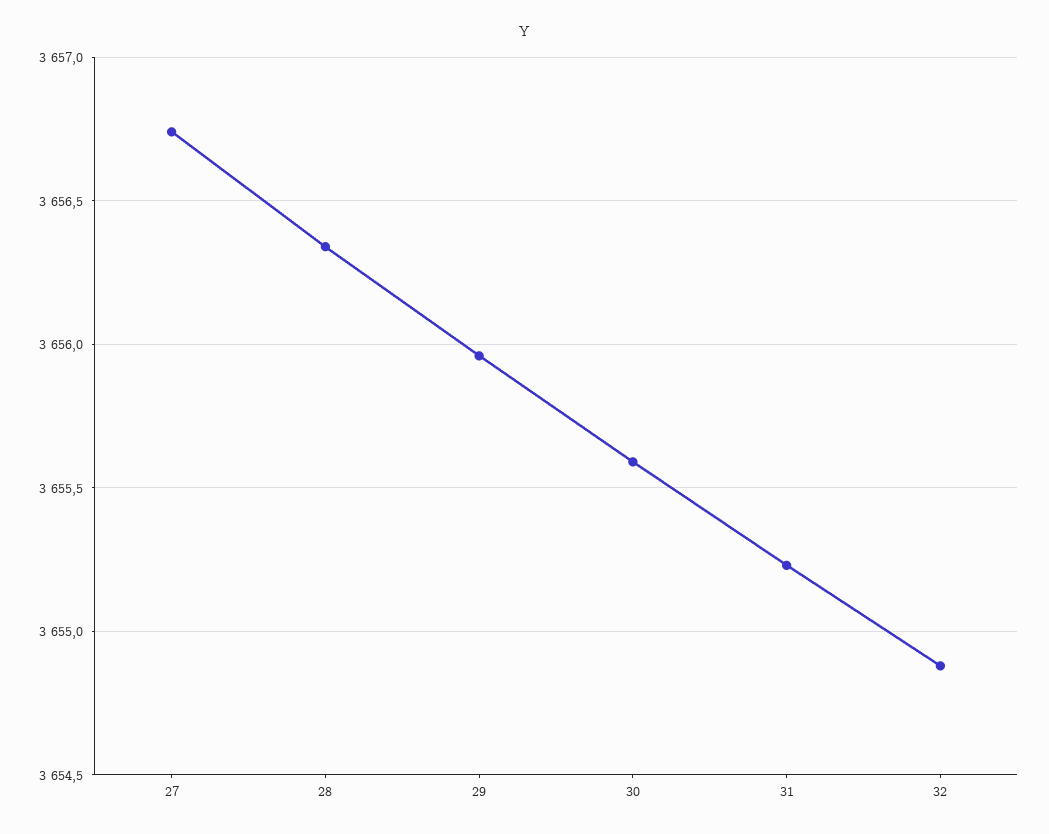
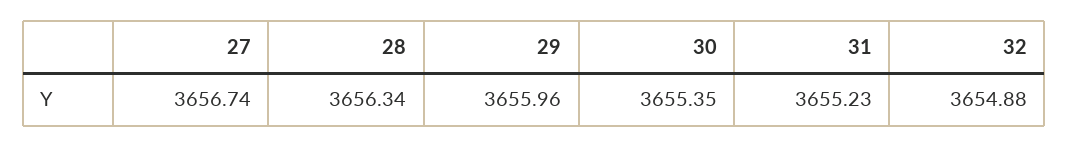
  {
    "27": 3656.74,
    "28": 3656.34,
    "29": 3655.96,
-   "30": 3655.6,
+   "30": 3655.35,
    "31": 3655.23,
    "32": 3654.88
  }

